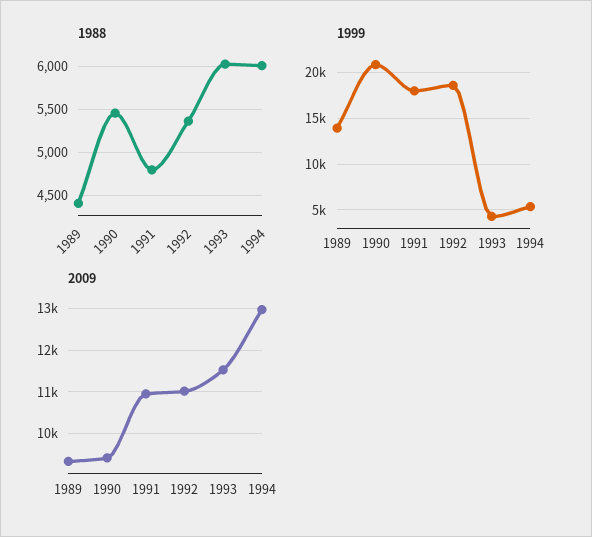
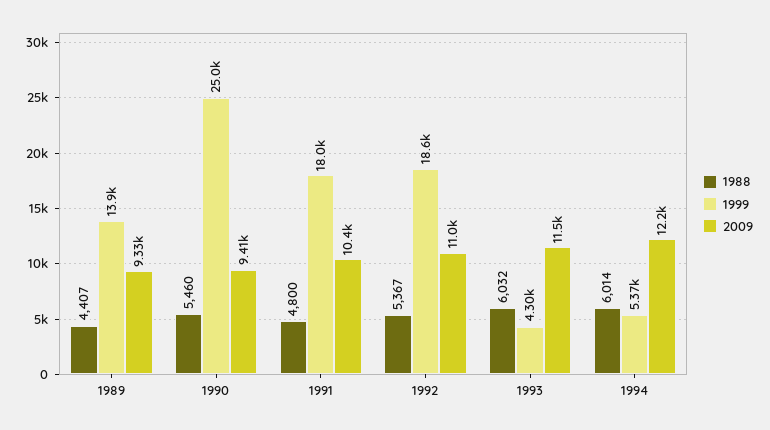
  {
    "1988": {
      "1989": 4407,
      "1990": 5460,
      "1991": 4800,
      "1992": 5367,
      "1993": 6032,
      "1994": 6014
    },
    "1999": {
      "1989": 13900,
-     "1990": 21000,
+     "1990": 25000,
      "1991": 18000,
      "1992": 18600,
      "1993": 4300,
      "1994": 5370
    },
    "2009": {
      "1989": 9330,
      "1990": 9410,
-     "1991": 11000,
+     "1991": 10400,
      "1992": 11000,
      "1993": 11500,
-     "1994": 13000
+     "1994": 12200
    }
  }

